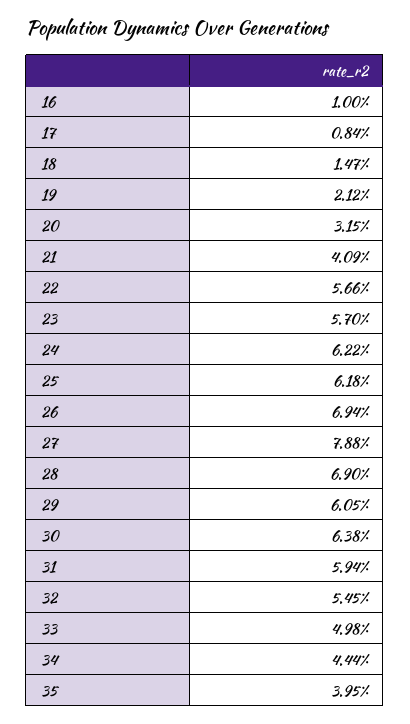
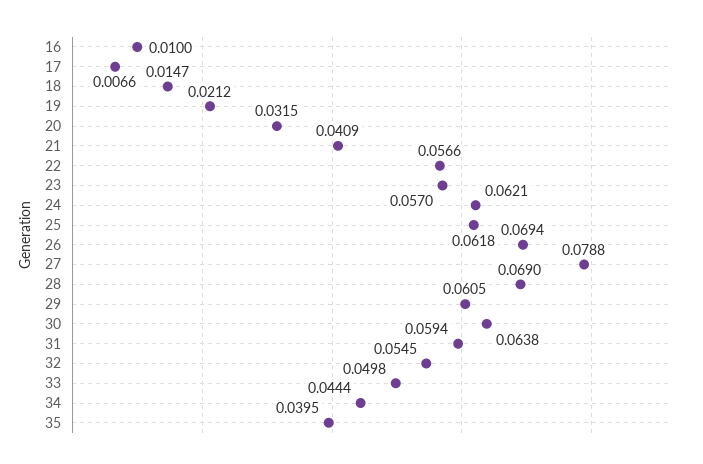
  {
    "16": 0.01,
-   "17": 0.0084,
+   "17": 0.0066,
    "18": 0.0147,
    "19": 0.0212,
    "20": 0.0315,
    "21": 0.0409,
    "22": 0.0566,
    "23": 0.057,
-   "24": 0.0622,
+   "24": 0.0621,
    "25": 0.0618,
    "26": 0.0694,
    "27": 0.0788,
    "28": 0.069,
    "29": 0.0605,
    "30": 0.0638,
    "31": 0.0594,
    "32": 0.0545,
    "33": 0.0498,
    "34": 0.0444,
    "35": 0.0395
  }

